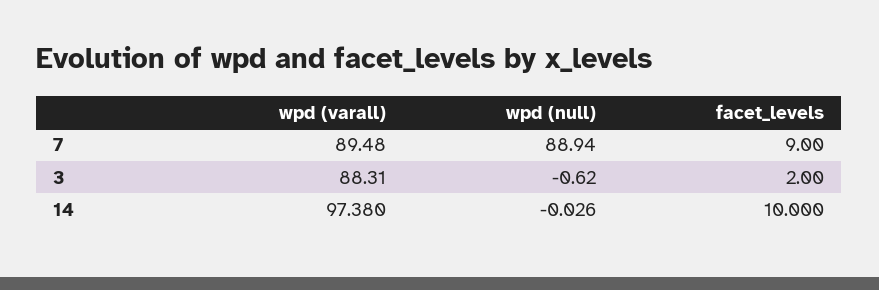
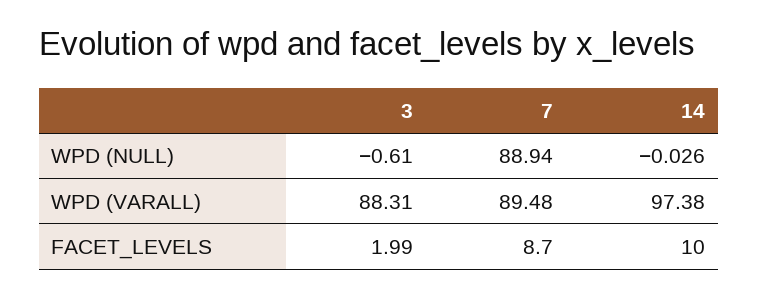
  {
    "wpd (varall)": {
      "7": 89.48,
      "3": 88.31,
      "14": 97.38
    },
    "wpd (null)": {
      "7": 88.94,
-     "3": -0.62,
+     "3": -0.61,
      "14": -0.026
    },
    "facet_levels": {
-     "7": 9,
+     "7": 8.7,
-     "3": 2,
+     "3": 1.99,
      "14": 10
    }
  }

